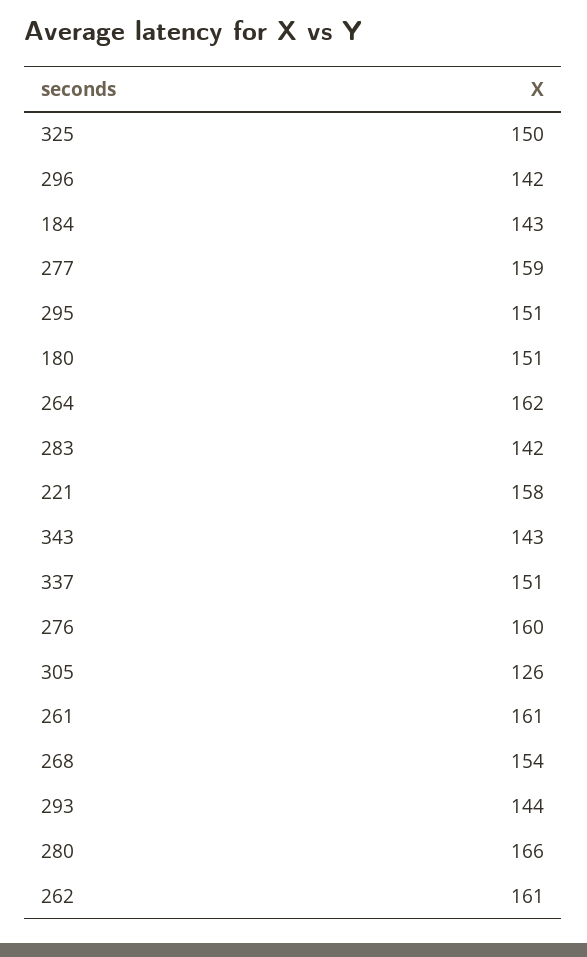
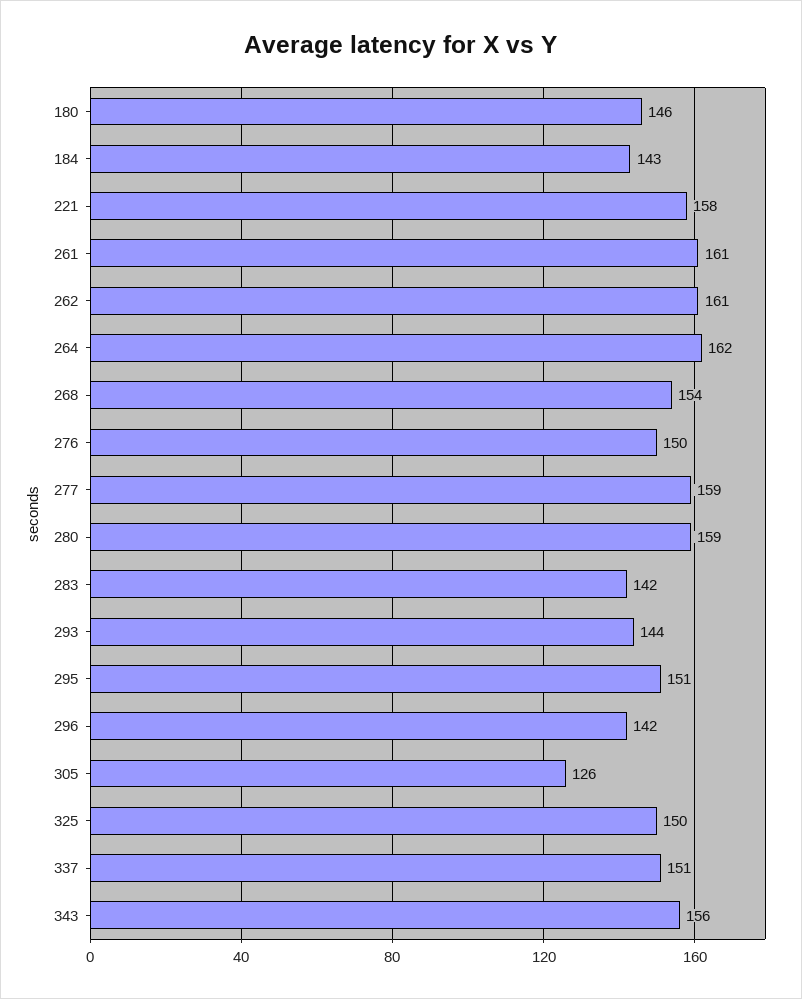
  {
    "325": 150,
    "296": 142,
    "184": 143,
    "277": 159,
    "295": 151,
-   "180": 151,
+   "180": 146,
    "264": 162,
    "283": 142,
    "221": 158,
-   "343": 143,
+   "343": 156,
    "337": 151,
-   "276": 160,
+   "276": 150,
    "305": 126,
    "261": 161,
    "268": 154,
    "293": 144,
-   "280": 166,
+   "280": 159,
    "262": 161
  }

